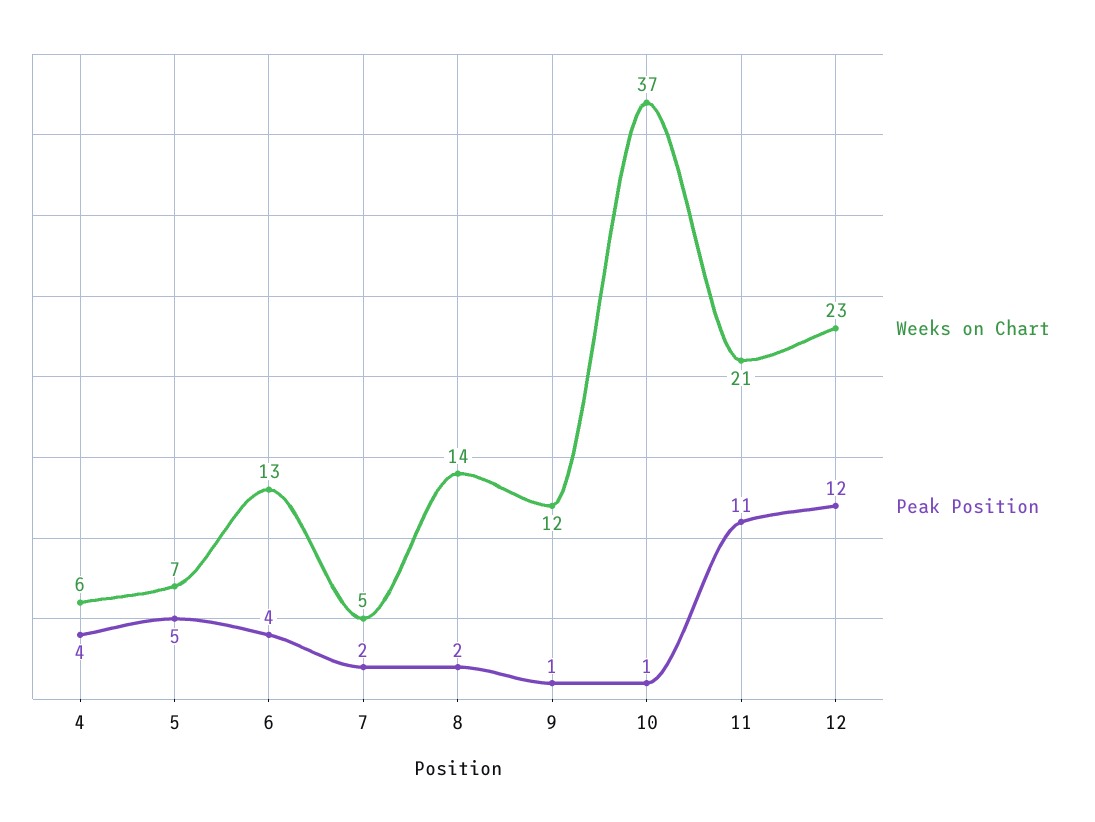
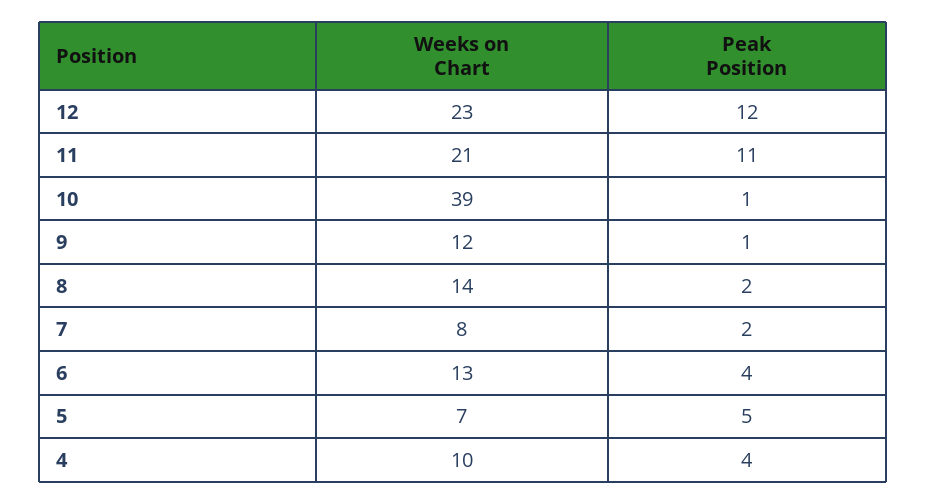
  {
    "Weeks on Chart": {
-     "4": 6,
+     "4": 10,
      "5": 7,
      "6": 13,
-     "7": 5,
+     "7": 8,
      "8": 14,
      "9": 12,
-     "10": 37,
+     "10": 39,
      "11": 21,
      "12": 23
    },
    "Peak Position": {
      "4": 4,
      "5": 5,
      "6": 4,
      "7": 2,
      "8": 2,
      "9": 1,
      "10": 1,
      "11": 11,
      "12": 12
    }
  }

